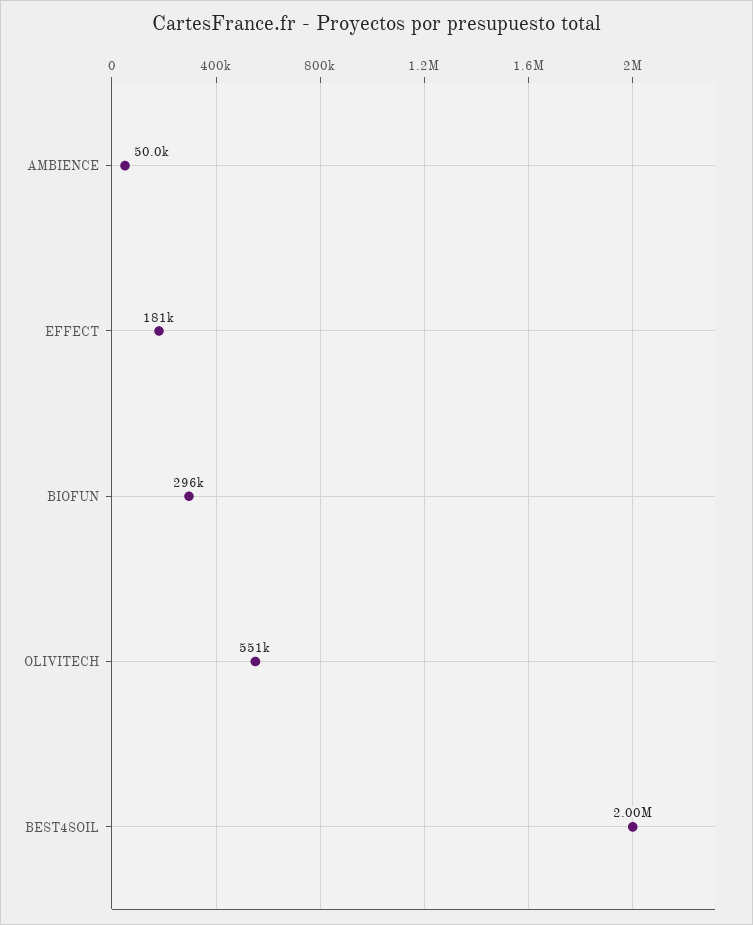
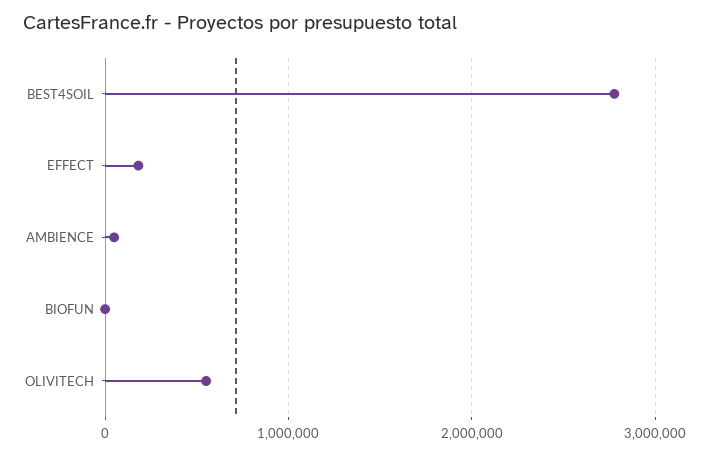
  {
    "AMBIENCE": 50000,
    "EFFECT": 181000,
-   "BIOFUN": 296000,
+   "BIOFUN": 0,
    "OLIVITECH": 551000,
-   "BEST4SOIL": 2000000
+   "BEST4SOIL": 2800000
  }

